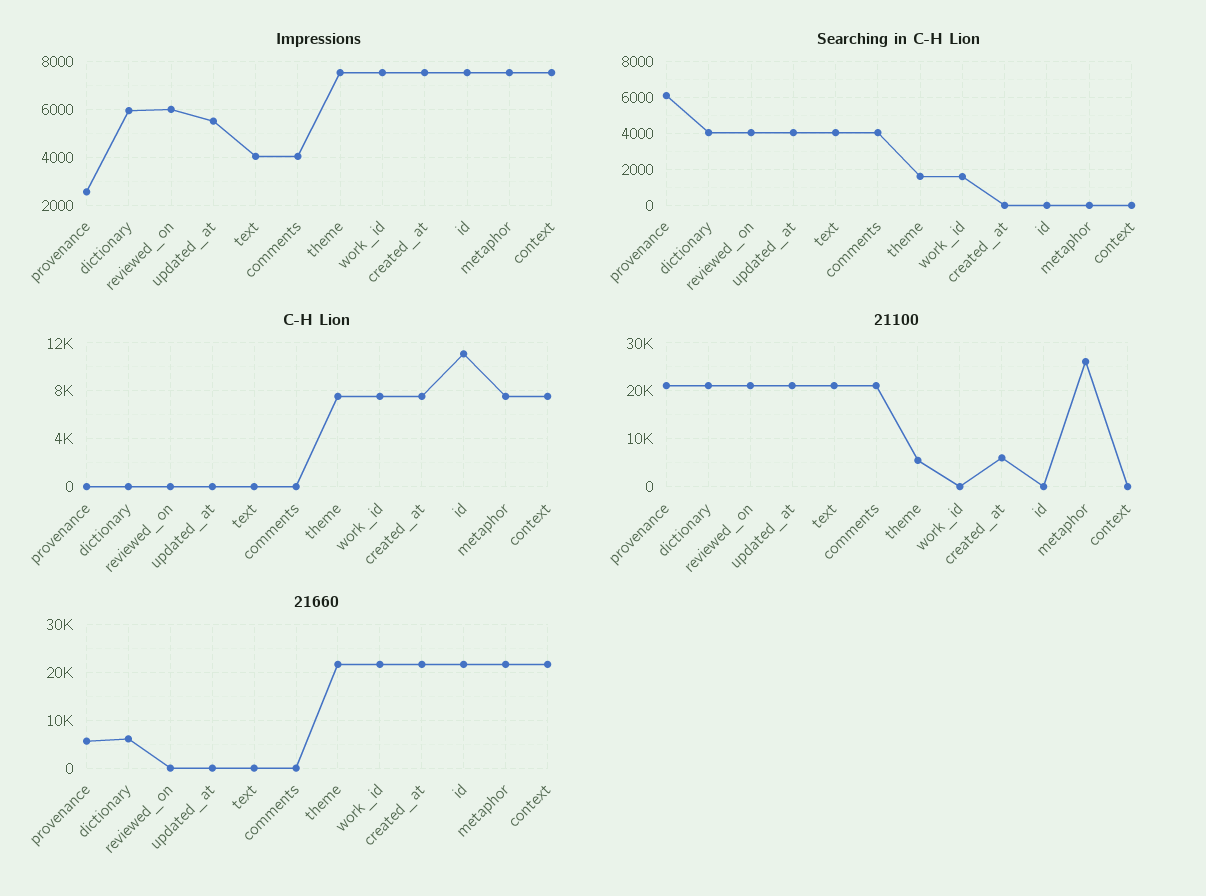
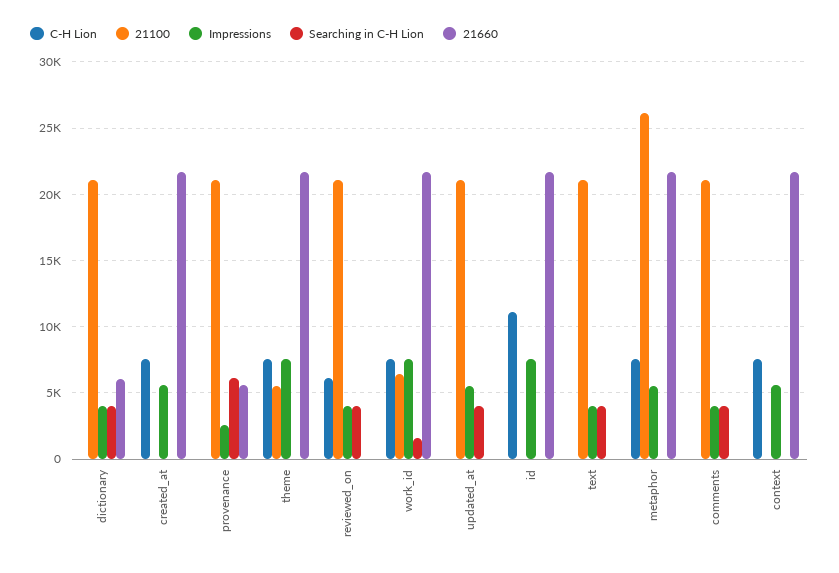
  {
    "Impressions": {
      "provenance": 2500,
-     "dictionary": 6000,
+     "dictionary": 4000,
-     "reviewed_on": 6000,
+     "reviewed_on": 4000,
      "updated_at": 5500,
      "text": 4000,
      "comments": 4000,
      "theme": 7500,
      "work_id": 7500,
-     "created_at": 7500,
+     "created_at": 5500,
      "id": 7500,
-     "metaphor": 7500,
+     "metaphor": 5500,
-     "context": 7500
+     "context": 5500
    },
    "Searching in C-H Lion": {
      "provenance": 6000,
      "dictionary": 4000,
      "reviewed_on": 4000,
      "updated_at": 4000,
      "text": 4000,
      "comments": 4000,
-     "theme": 1500,
+     "theme": 0,
      "work_id": 1500,
      "created_at": 0,
      "id": 0,
      "metaphor": 0,
      "context": 0
    },
    "C-H Lion": {
      "provenance": 0,
      "dictionary": 0,
-     "reviewed_on": 0,
+     "reviewed_on": 6000,
      "updated_at": 0,
      "text": 0,
      "comments": 0,
      "theme": 7500,
      "work_id": 7500,
      "created_at": 7500,
      "id": 11000,
      "metaphor": 7500,
      "context": 7500
    },
    "21100": {
      "provenance": 21000,
      "dictionary": 21000,
      "reviewed_on": 21000,
      "updated_at": 21000,
      "text": 21000,
      "comments": 21000,
      "theme": 5500,
-     "work_id": 0,
+     "work_id": 6500,
-     "created_at": 6000,
+     "created_at": 0,
      "id": 0,
      "metaphor": 26000,
      "context": 0
    },
    "21660": {
      "provenance": 5500,
      "dictionary": 6000,
      "reviewed_on": 0,
      "updated_at": 0,
      "text": 0,
      "comments": 0,
      "theme": 21500,
      "work_id": 21500,
      "created_at": 21500,
      "id": 21500,
      "metaphor": 21500,
      "context": 21500
    }
  }

